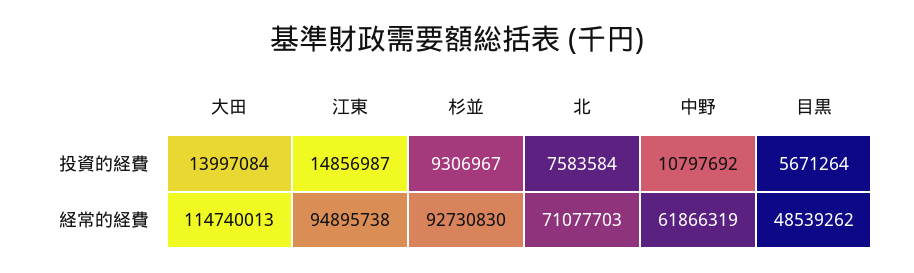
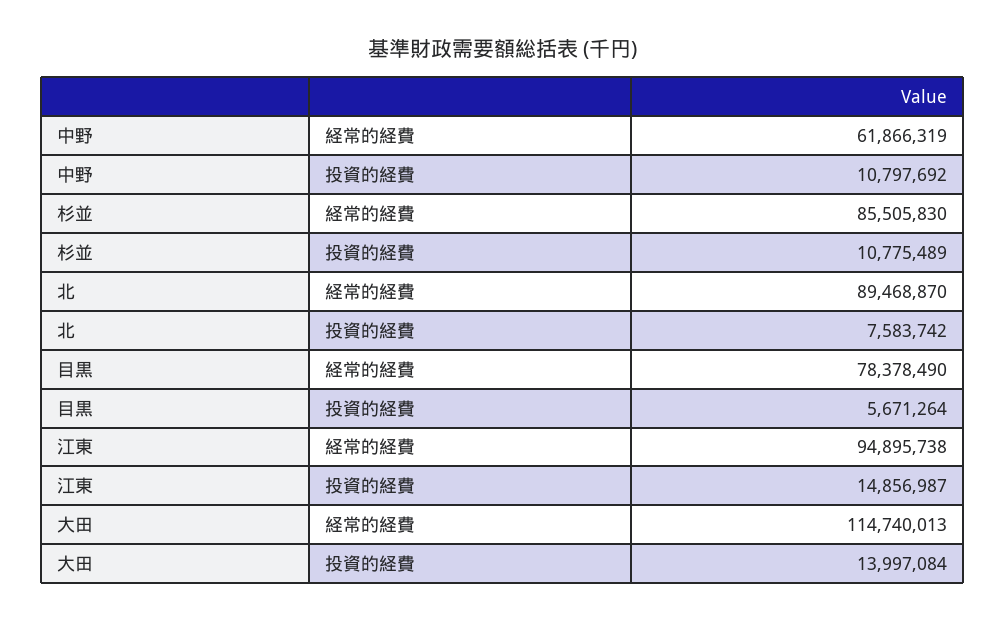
  {
    "大田": {
      "投資的経費": 13997084,
      "経常的経費": 114740013
    },
    "江東": {
      "投資的経費": 14856987,
      "経常的経費": 94895738
    },
    "杉並": {
-     "投資的経費": 9306967,
+     "投資的経費": 10775489,
-     "経常的経費": 92730830
+     "経常的経費": 85505830
    },
    "北": {
-     "投資的経費": 7583584,
+     "投資的経費": 7583742,
-     "経常的経費": 71077703
+     "経常的経費": 89468870
    },
    "中野": {
      "投資的経費": 10797692,
      "経常的経費": 61866319
    },
    "目黒": {
      "投資的経費": 5671264,
-     "経常的経費": 48539262
+     "経常的経費": 78378490
    }
  }

